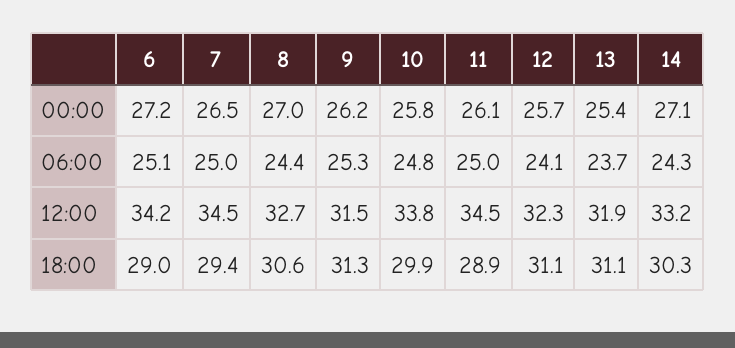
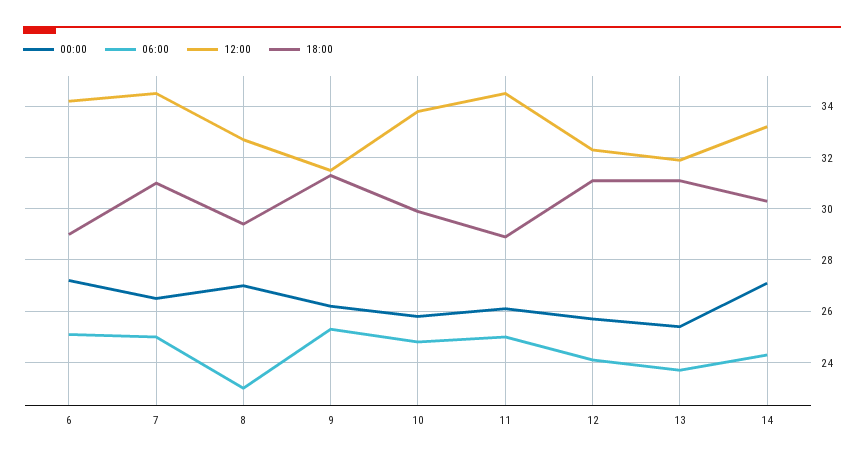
  {
    "00:00": {
      "6": 27.2,
      "7": 26.5,
      "8": 27,
      "9": 26.2,
      "10": 25.8,
      "11": 26.1,
      "12": 25.7,
      "13": 25.4,
      "14": 27.1
    },
    "06:00": {
      "6": 25.1,
      "7": 25,
-     "8": 24.4,
+     "8": 23,
      "9": 25.3,
      "10": 24.8,
      "11": 25,
      "12": 24.1,
      "13": 23.7,
      "14": 24.3
    },
    "12:00": {
      "6": 34.2,
      "7": 34.5,
      "8": 32.7,
      "9": 31.5,
      "10": 33.8,
      "11": 34.5,
      "12": 32.3,
      "13": 31.9,
      "14": 33.2
    },
    "18:00": {
      "6": 29,
-     "7": 29.4,
+     "7": 31,
-     "8": 30.6,
+     "8": 29.5,
      "9": 31.3,
      "10": 29.9,
      "11": 28.9,
      "12": 31.1,
      "13": 31.1,
      "14": 30.3
    }
  }

